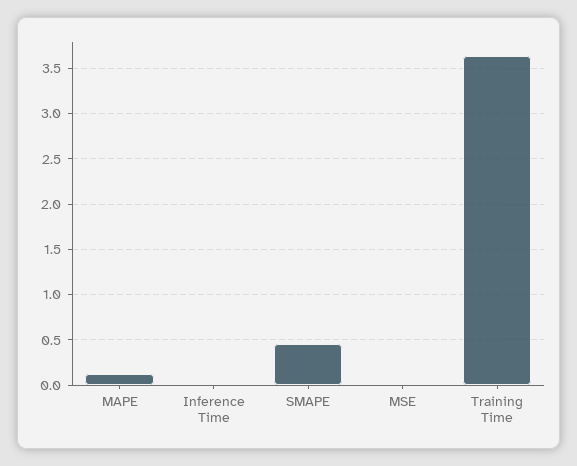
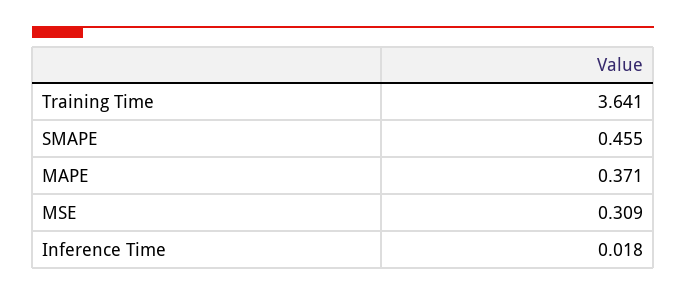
  {
-   "MAPE": 0.1,
+   "MAPE": 0.371,
    "Inference Time": 0.018,
    "SMAPE": 0.455,
-   "MSE": 0,
+   "MSE": 0.309,
    "Training Time": 3.641
  }

